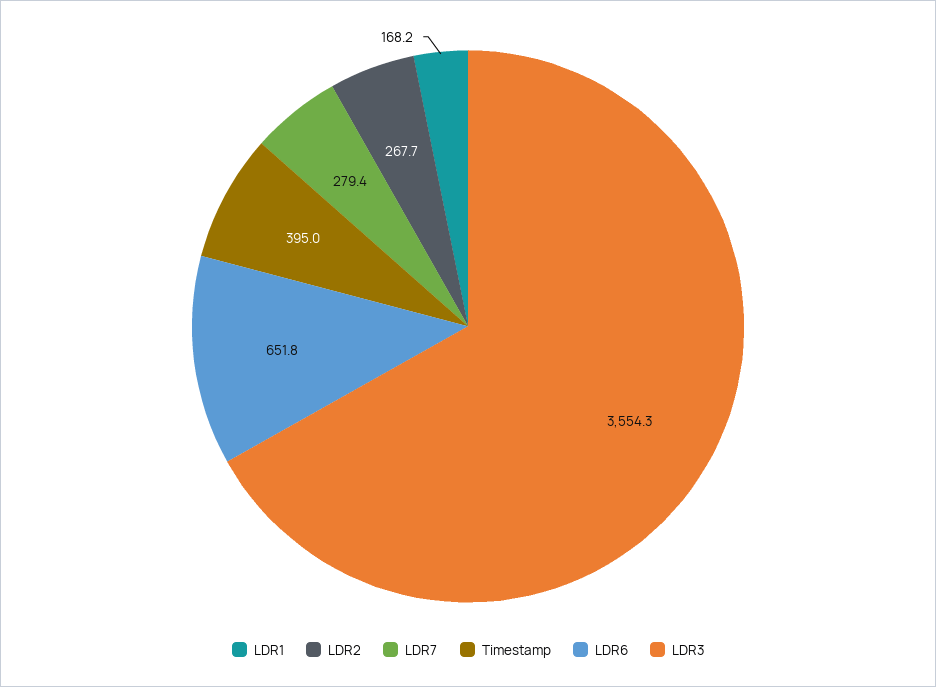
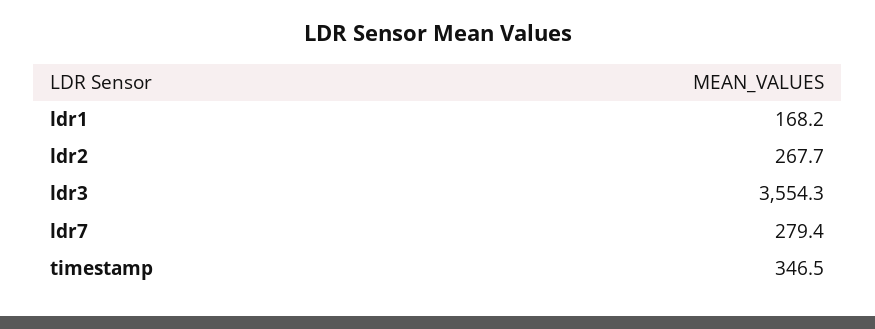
  {
    "LDR1": 168.2,
    "LDR2": 267.7,
    "LDR7": 279.4,
-   "Timestamp": 395,
+   "Timestamp": 346.5,
-   "LDR6": 651.8,
    "LDR3": 3554.3
  }

